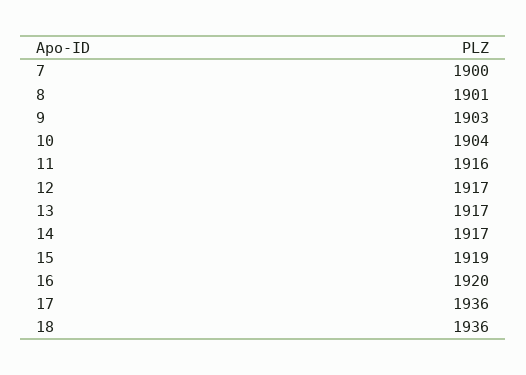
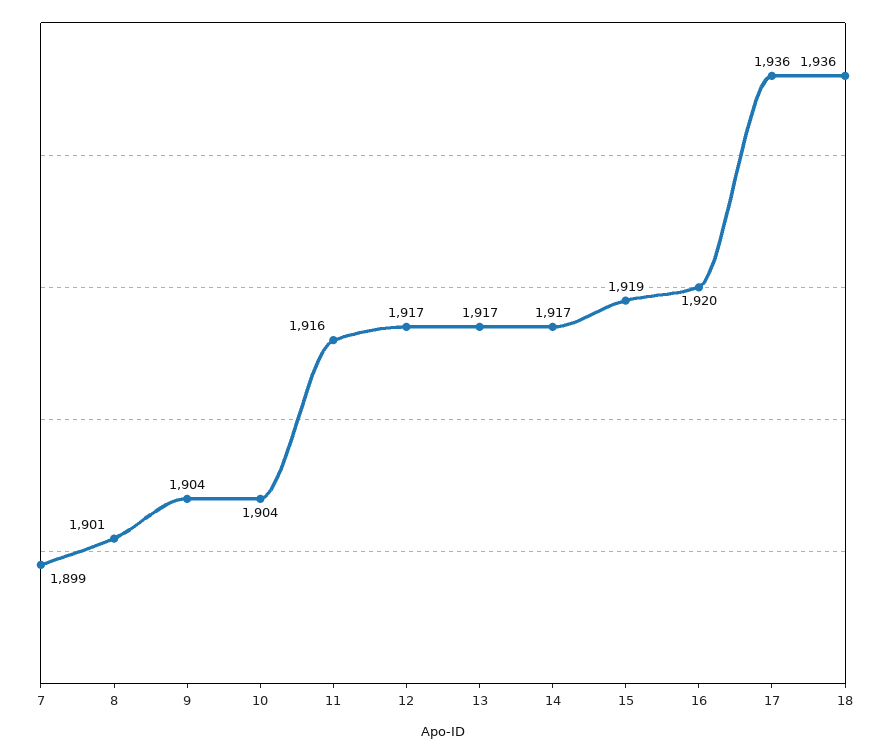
  {
-   "7": 1900,
+   "7": 1899,
    "8": 1901,
-   "9": 1903,
+   "9": 1904,
    "10": 1904,
    "11": 1916,
    "12": 1917,
    "13": 1917,
    "14": 1917,
    "15": 1919,
    "16": 1920,
    "17": 1936,
    "18": 1936
  }

